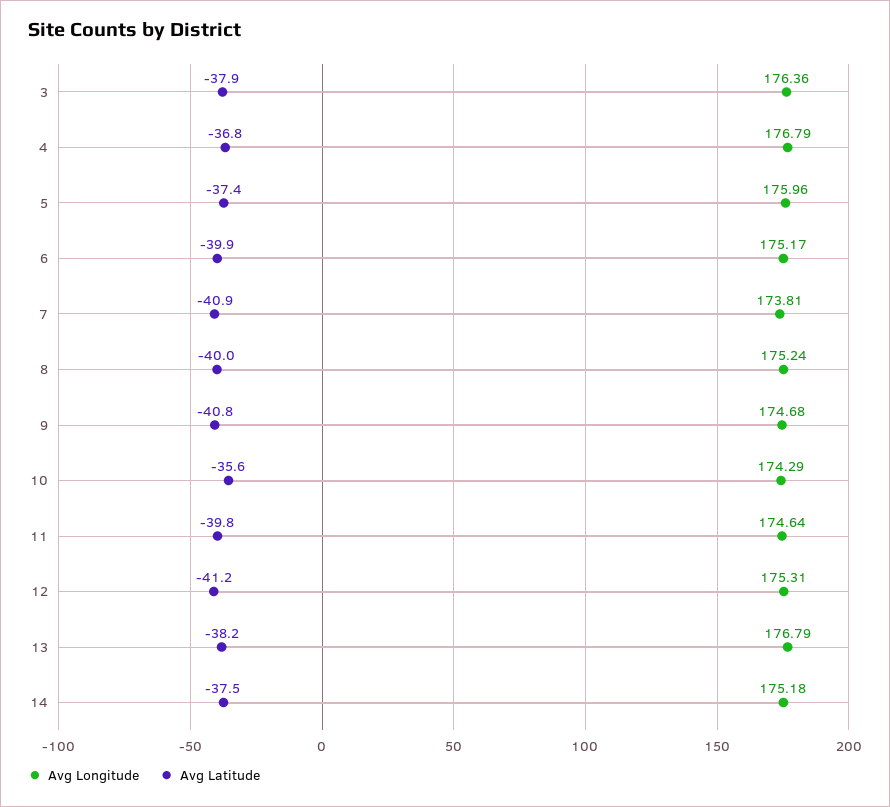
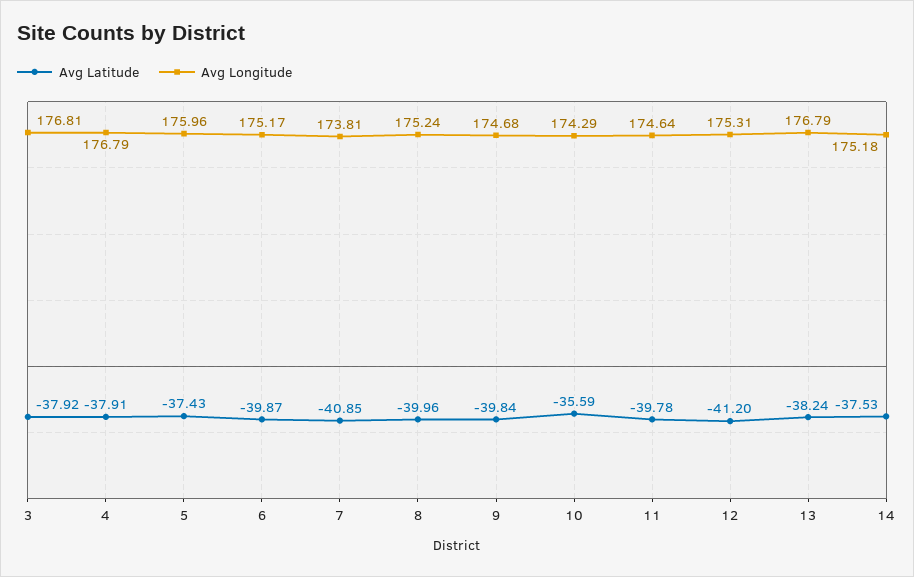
  {
    "Avg Longitude": {
-     "3": 176.36,
+     "3": 176.81,
      "4": 176.79,
      "5": 175.96,
      "6": 175.17,
      "7": 173.81,
      "8": 175.24,
      "9": 174.68,
      "10": 174.29,
      "11": 174.64,
      "12": 175.31,
      "13": 176.79,
      "14": 175.18
    },
    "Avg Latitude": {
      "3": -37.92,
-     "4": -36.8,
+     "4": -37.91,
      "5": -37.43,
      "6": -39.87,
      "7": -40.85,
      "8": -39.96,
-     "9": -40.8,
+     "9": -39.84,
      "10": -35.59,
      "11": -39.78,
      "12": -41.2,
      "13": -38.24,
      "14": -37.53
    }
  }

